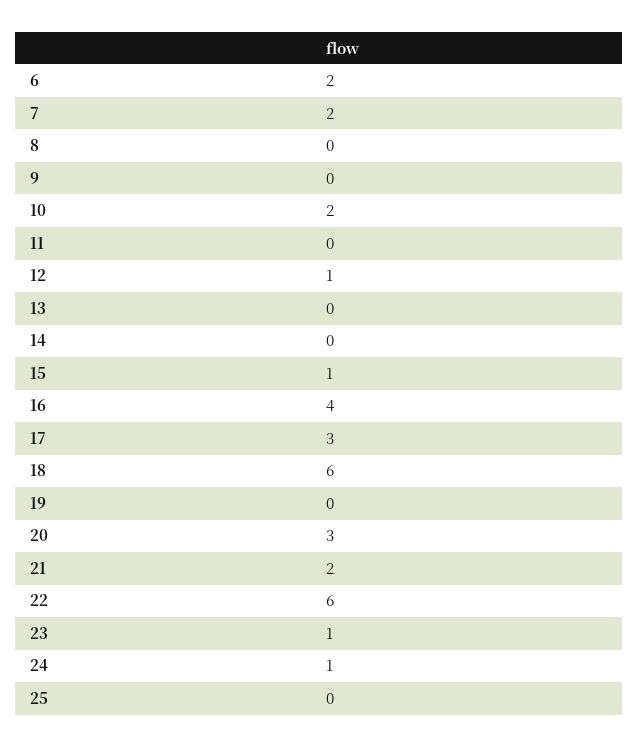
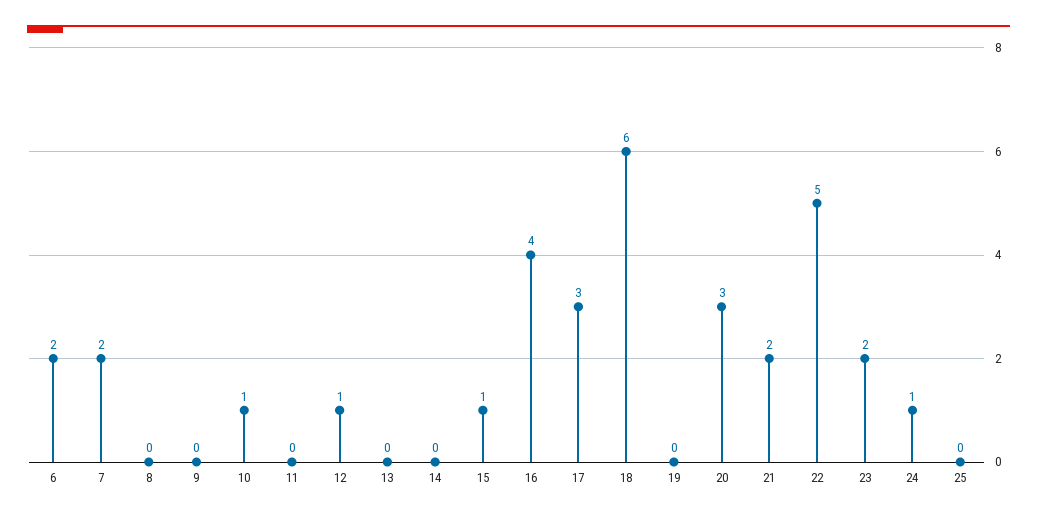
  {
    "6": 2,
    "7": 2,
    "8": 0,
    "9": 0,
-   "10": 2,
+   "10": 1,
    "11": 0,
    "12": 1,
    "13": 0,
    "14": 0,
    "15": 1,
    "16": 4,
    "17": 3,
    "18": 6,
    "19": 0,
    "20": 3,
    "21": 2,
-   "22": 6,
+   "22": 5,
-   "23": 1,
+   "23": 2,
    "24": 1,
    "25": 0
  }

